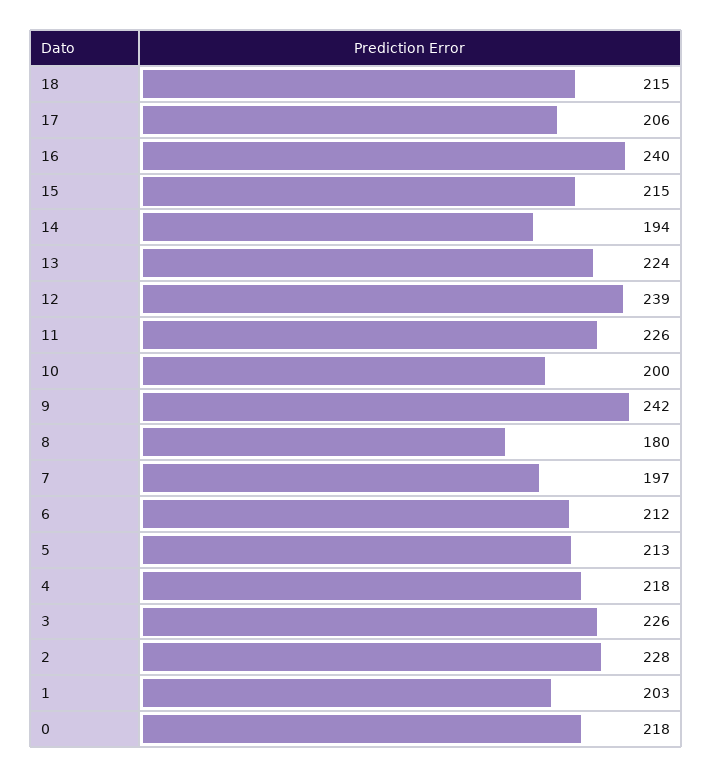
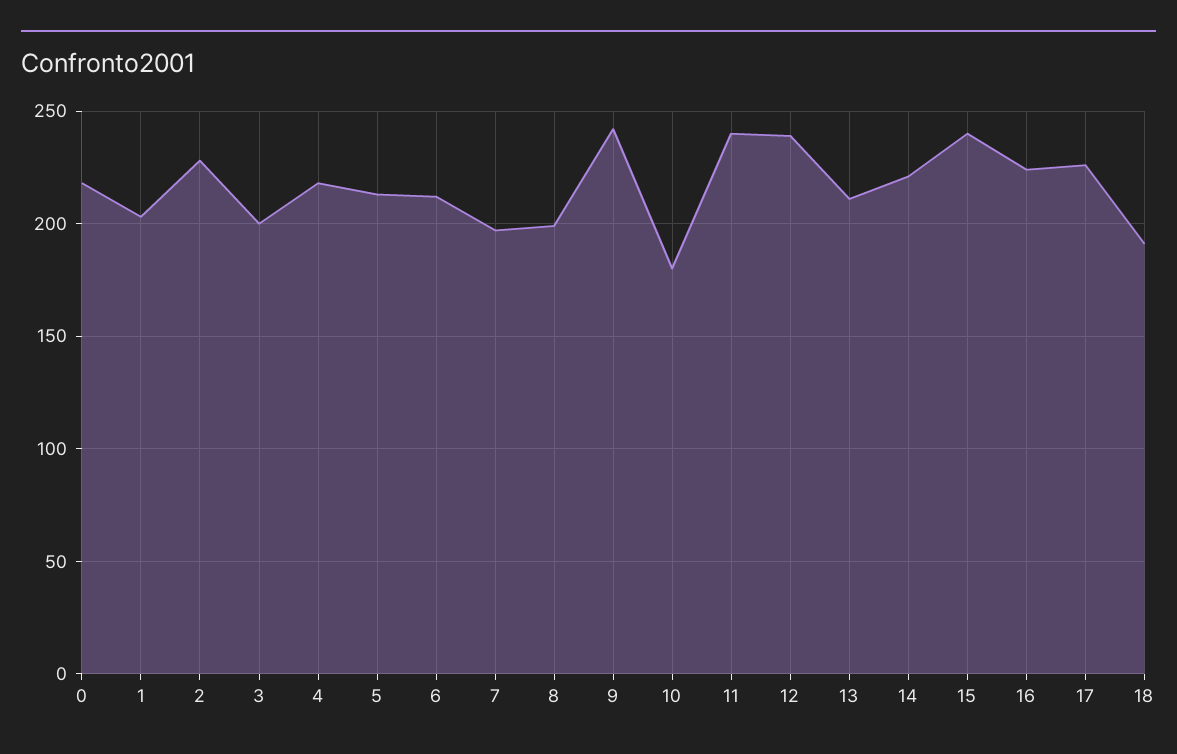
  {
-   "18": 215,
+   "18": 190,
-   "17": 206,
+   "17": 225,
-   "16": 240,
+   "16": 225,
-   "15": 215,
+   "15": 240,
-   "14": 194,
+   "14": 220,
-   "13": 224,
+   "13": 210,
    "12": 239,
-   "11": 226,
+   "11": 240,
-   "10": 200,
+   "10": 180,
    "9": 242,
-   "8": 180,
+   "8": 200,
    "7": 197,
    "6": 212,
    "5": 213,
    "4": 218,
-   "3": 226,
+   "3": 200,
    "2": 228,
    "1": 203,
    "0": 218
  }

